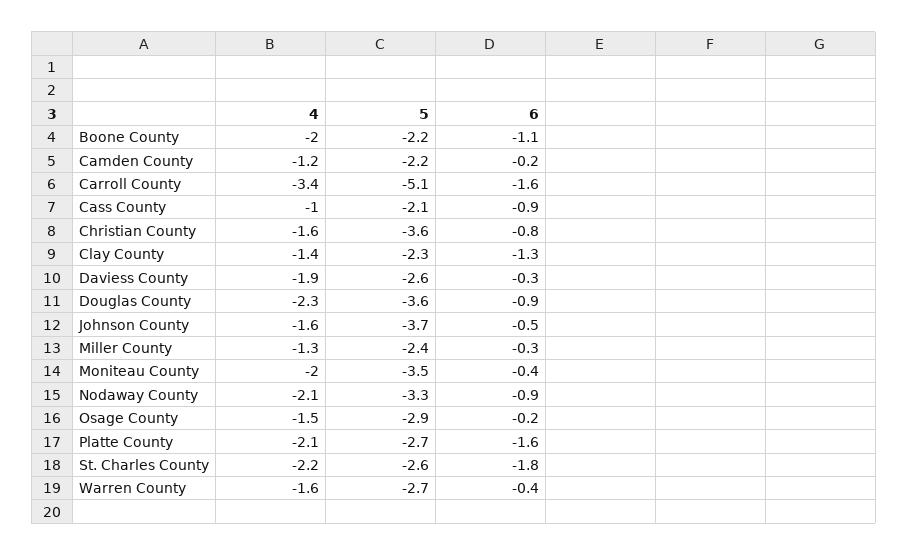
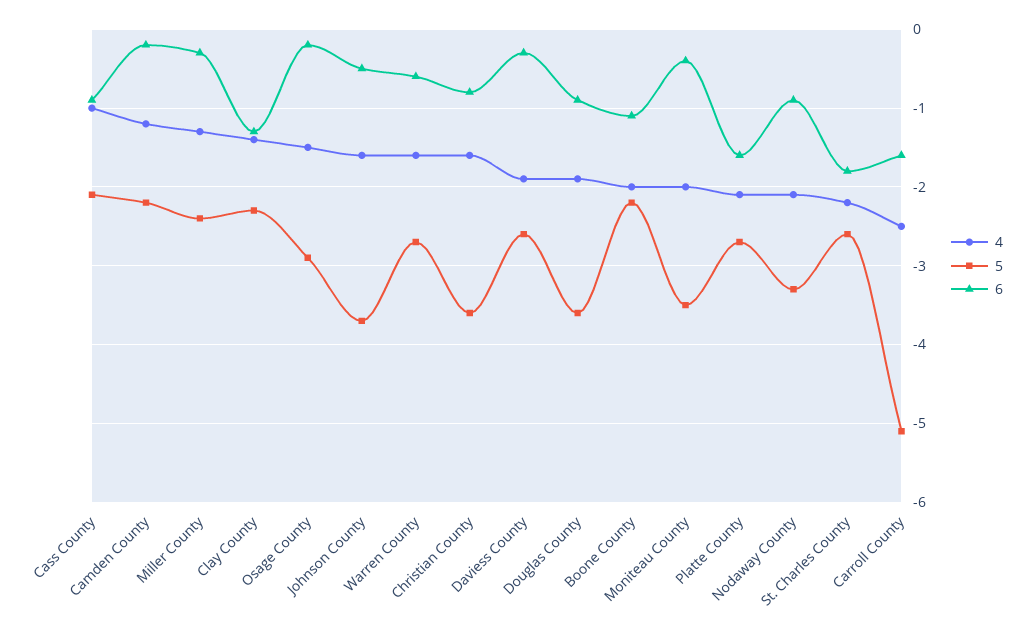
  {
    "4": {
      "Boone County": -2,
      "Camden County": -1.2,
-     "Carroll County": -3.4,
+     "Carroll County": -2.5,
      "Cass County": -1,
      "Christian County": -1.6,
      "Clay County": -1.4,
      "Daviess County": -1.9,
-     "Douglas County": -2.3,
+     "Douglas County": -1.9,
      "Johnson County": -1.6,
      "Miller County": -1.3,
      "Moniteau County": -2,
      "Nodaway County": -2.1,
      "Osage County": -1.5,
      "Platte County": -2.1,
      "St. Charles County": -2.2,
      "Warren County": -1.6
    },
    "5": {
      "Boone County": -2.2,
      "Camden County": -2.2,
      "Carroll County": -5.1,
      "Cass County": -2.1,
      "Christian County": -3.6,
      "Clay County": -2.3,
      "Daviess County": -2.6,
      "Douglas County": -3.6,
      "Johnson County": -3.7,
      "Miller County": -2.4,
      "Moniteau County": -3.5,
      "Nodaway County": -3.3,
      "Osage County": -2.9,
      "Platte County": -2.7,
      "St. Charles County": -2.6,
      "Warren County": -2.7
    },
    "6": {
      "Boone County": -1.1,
      "Camden County": -0.2,
      "Carroll County": -1.6,
      "Cass County": -0.9,
      "Christian County": -0.8,
      "Clay County": -1.3,
      "Daviess County": -0.3,
      "Douglas County": -0.9,
      "Johnson County": -0.5,
      "Miller County": -0.3,
      "Moniteau County": -0.4,
      "Nodaway County": -0.9,
      "Osage County": -0.2,
      "Platte County": -1.6,
      "St. Charles County": -1.8,
-     "Warren County": -0.4
+     "Warren County": -0.6
    }
  }

